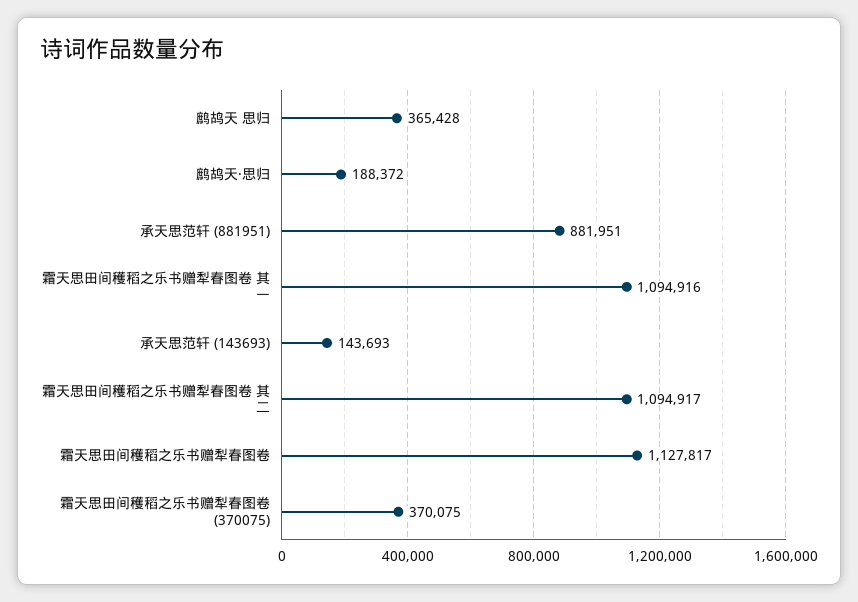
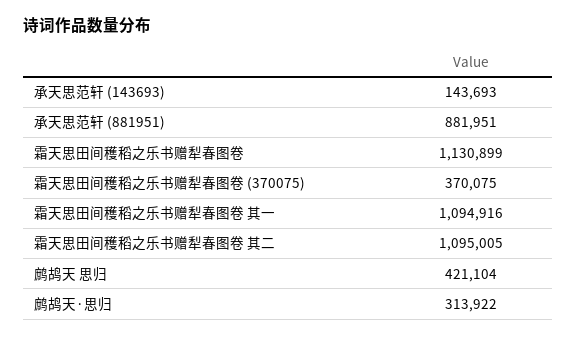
  {
-   "鹧鸪天 思归": 365428,
+   "鹧鸪天 思归": 421104,
-   "鹧鸪天·思归": 188372,
+   "鹧鸪天·思归": 313922,
    "承天思范轩 (881951)": 881951,
    "霜天思田间穫稻之乐书赠犁春图卷 其一": 1094916,
    "承天思范轩 (143693)": 143693,
-   "霜天思田间穫稻之乐书赠犁春图卷 其二": 1094917,
+   "霜天思田间穫稻之乐书赠犁春图卷 其二": 1095005,
-   "霜天思田间穫稻之乐书赠犁春图卷": 1127817,
+   "霜天思田间穫稻之乐书赠犁春图卷": 1130899,
    "霜天思田间穫稻之乐书赠犁春图卷 (370075)": 370075
  }

